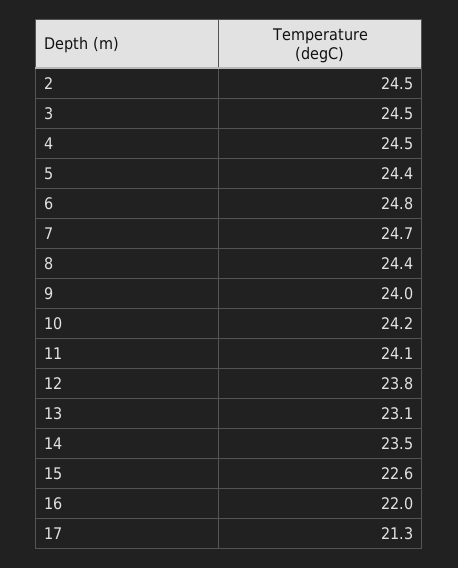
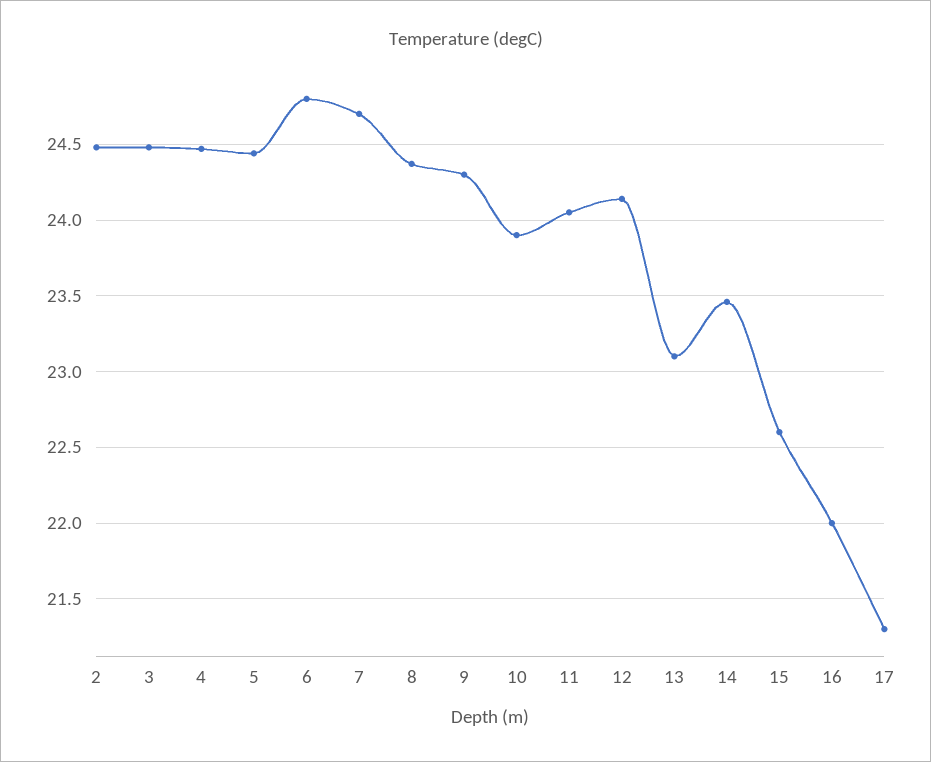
  {
    "2": 24.5,
    "3": 24.5,
    "4": 24.5,
    "5": 24.4,
    "6": 24.8,
    "7": 24.7,
    "8": 24.4,
-   "9": 24,
+   "9": 24.3,
-   "10": 24.2,
+   "10": 23.9,
    "11": 24.1,
-   "12": 23.8,
+   "12": 24.15,
    "13": 23.1,
    "14": 23.5,
    "15": 22.6,
    "16": 22,
    "17": 21.3
  }

